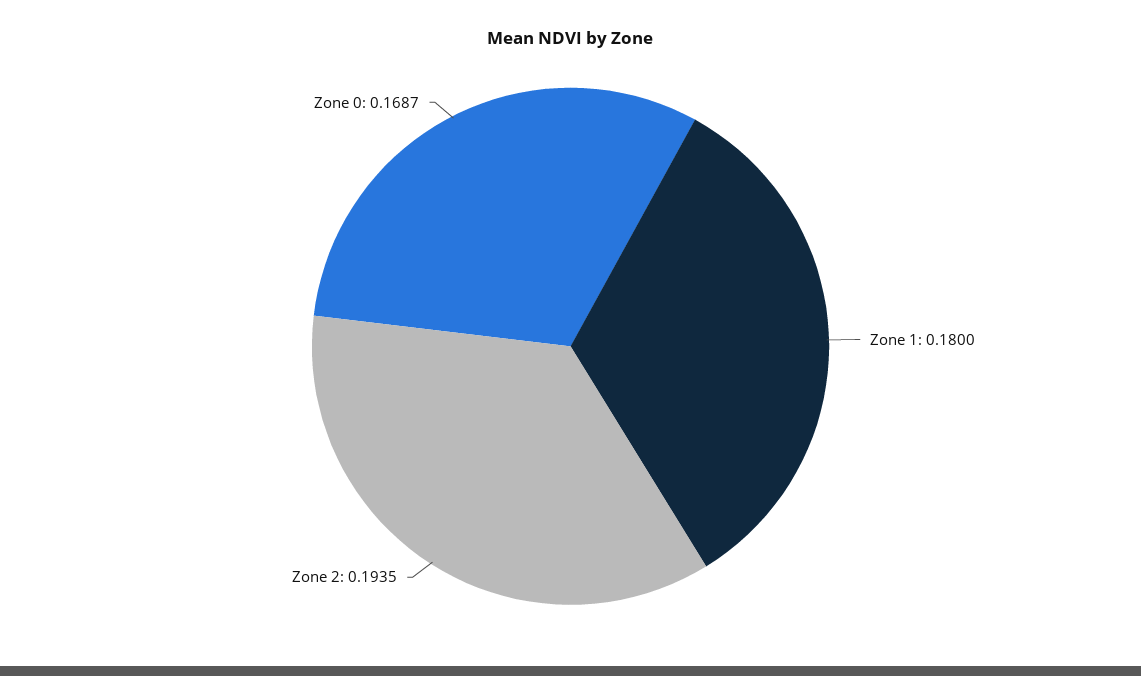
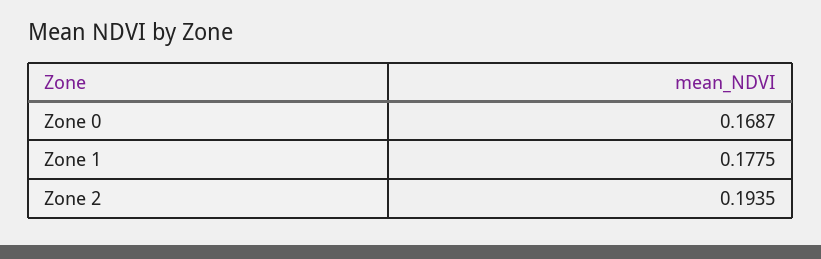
  {
-   "Zone 1": 0.18,
+   "Zone 1": 0.1775,
    "Zone 2": 0.1935,
    "Zone 0": 0.1687
  }

